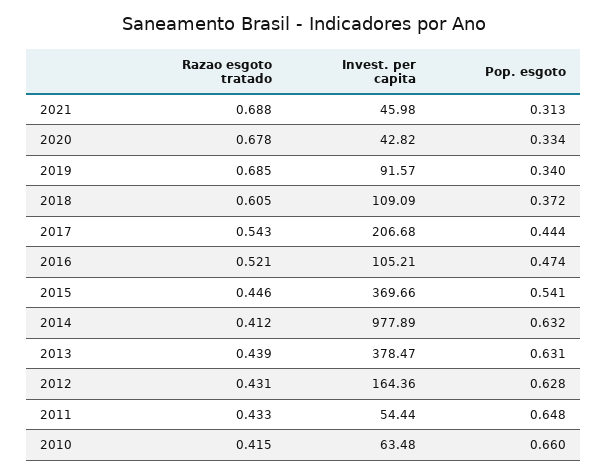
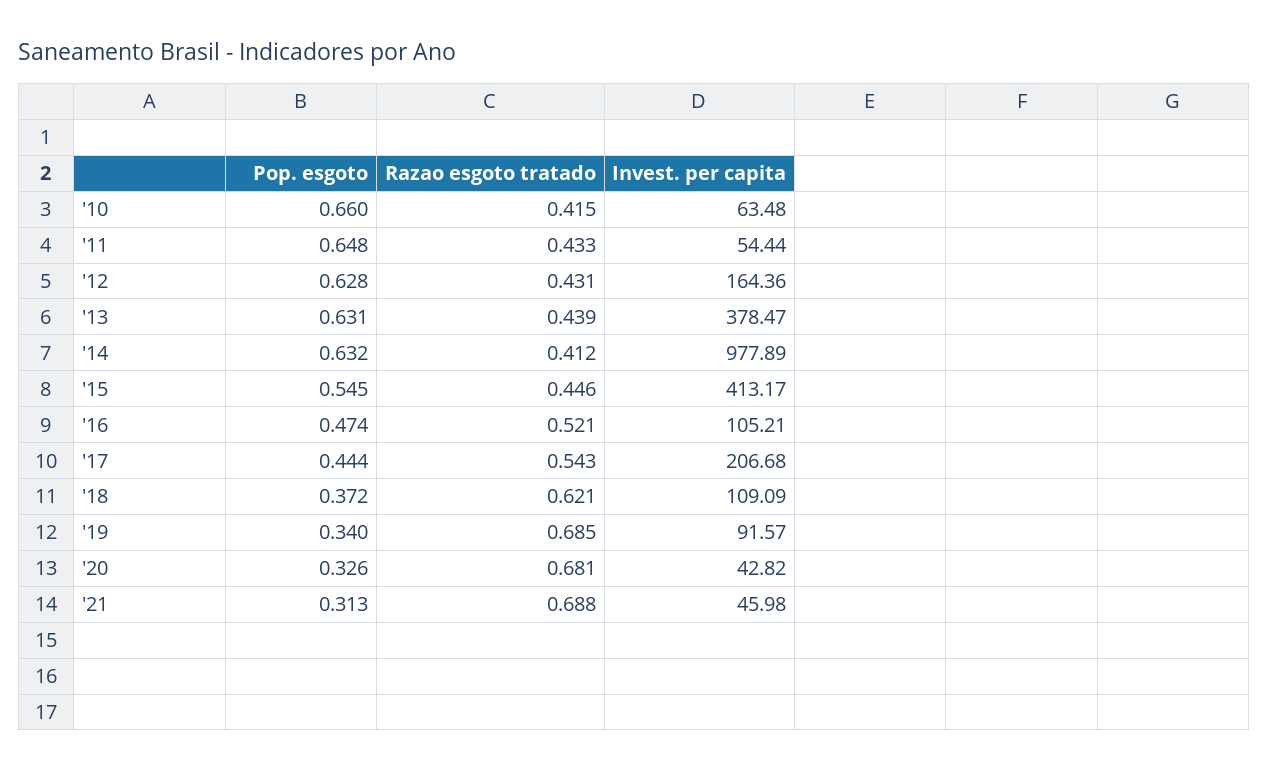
  {
    "Razao esgoto tratado": {
      "2021": 0.688,
-     "2020": 0.678,
+     "2020": 0.681,
      "2019": 0.685,
-     "2018": 0.605,
+     "2018": 0.621,
      "2017": 0.543,
      "2016": 0.521,
      "2015": 0.446,
      "2014": 0.412,
      "2013": 0.439,
      "2012": 0.431,
      "2011": 0.433,
      "2010": 0.415
    },
    "Invest. per capita": {
      "2021": 45.98,
      "2020": 42.82,
      "2019": 91.57,
      "2018": 109.09,
      "2017": 206.68,
      "2016": 105.21,
-     "2015": 369.66,
+     "2015": 413.17,
      "2014": 977.89,
      "2013": 378.47,
      "2012": 164.36,
      "2011": 54.44,
      "2010": 63.48
    },
    "Pop. esgoto": {
      "2021": 0.313,
-     "2020": 0.334,
+     "2020": 0.326,
      "2019": 0.34,
      "2018": 0.372,
      "2017": 0.444,
      "2016": 0.474,
-     "2015": 0.541,
+     "2015": 0.545,
      "2014": 0.632,
      "2013": 0.631,
      "2012": 0.628,
      "2011": 0.648,
      "2010": 0.66
    }
  }

